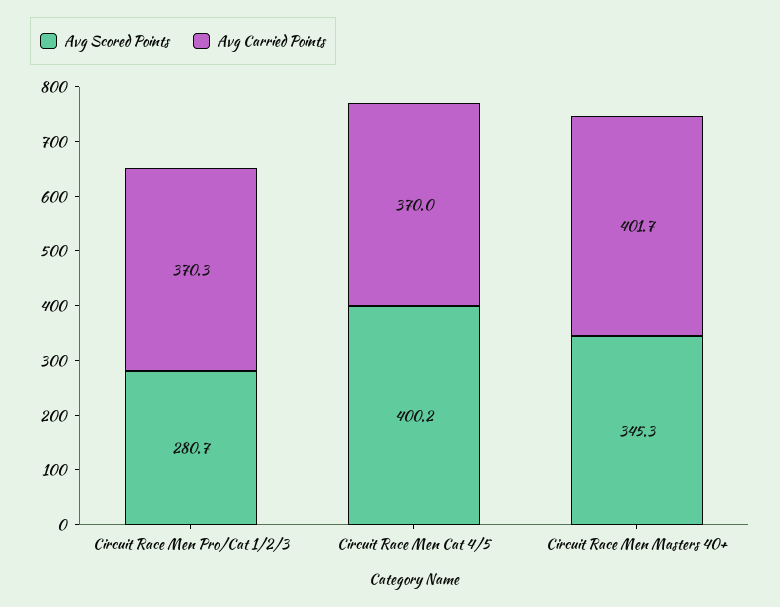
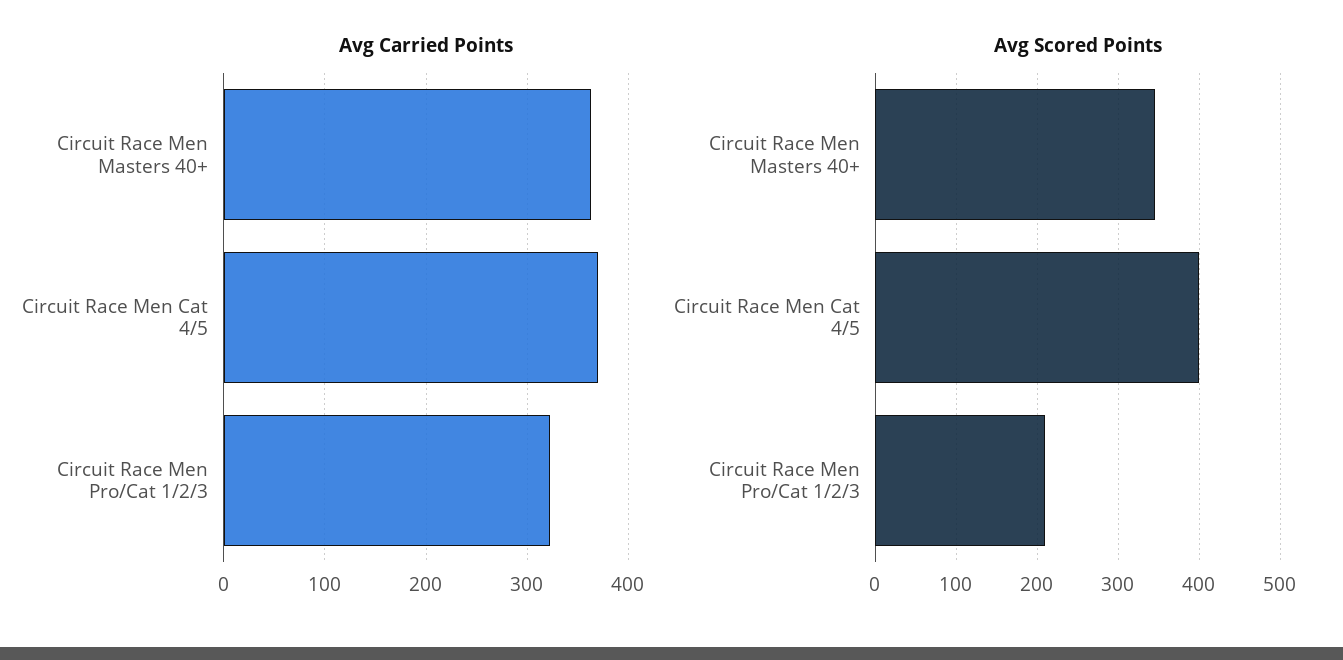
  {
    "Avg Scored Points": {
-     "Circuit Race Men Pro/Cat 1/2/3": 280.7,
+     "Circuit Race Men Pro/Cat 1/2/3": 210,
      "Circuit Race Men Cat 4/5": 400.2,
      "Circuit Race Men Masters 40+": 345.3
    },
    "Avg Carried Points": {
-     "Circuit Race Men Pro/Cat 1/2/3": 370.3,
+     "Circuit Race Men Pro/Cat 1/2/3": 320,
      "Circuit Race Men Cat 4/5": 370,
-     "Circuit Race Men Masters 40+": 401.7
+     "Circuit Race Men Masters 40+": 360
    }
  }

